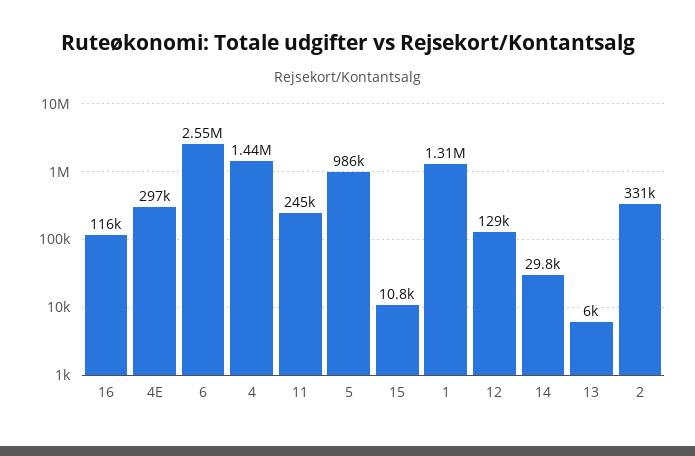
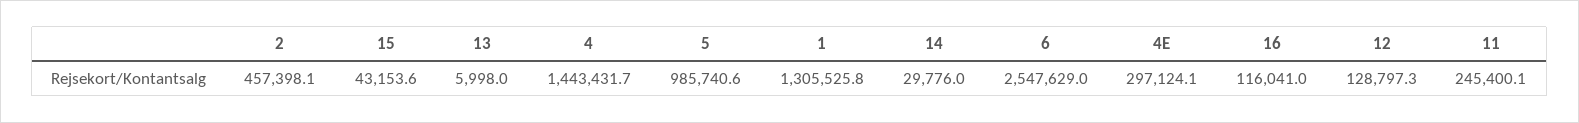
  {
    "16": 116041,
    "4E": 297124.1,
    "6": 2547629,
    "4": 1443431.7,
    "11": 245400.1,
    "5": 985740.6,
-   "15": 10800,
+   "15": 43153.6,
    "1": 1305525.8,
    "12": 128797.3,
    "14": 29776,
    "13": 5998,
-   "2": 331000
+   "2": 457398.1
  }

